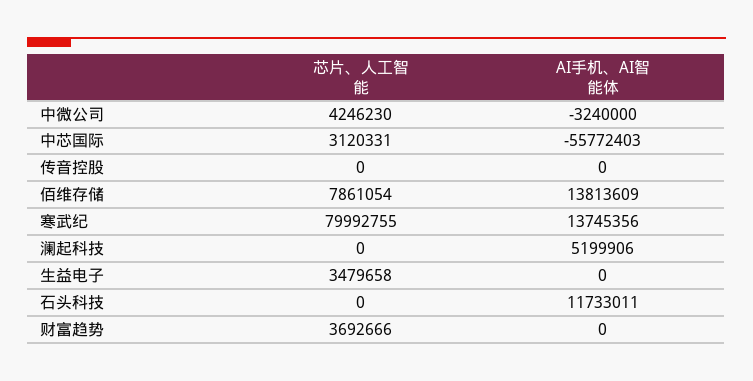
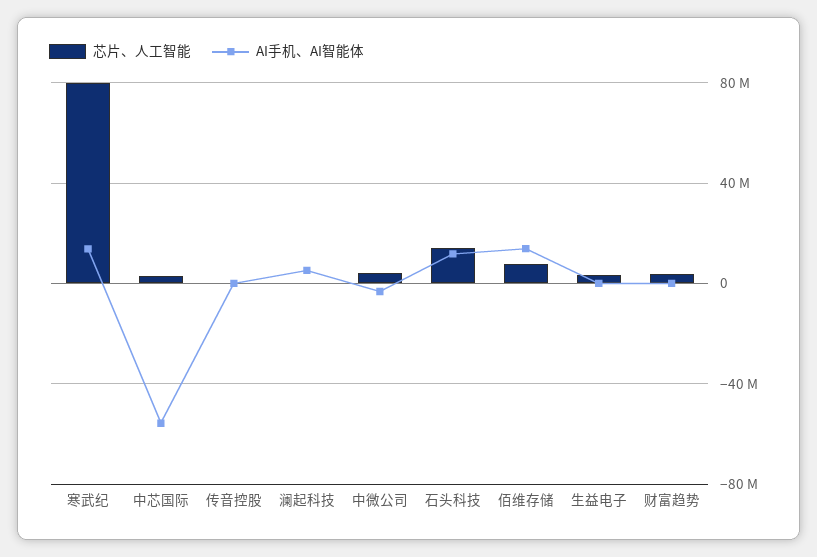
  {
    "芯片、人工智能": {
      "中微公司": 4246230,
      "中芯国际": 3120331,
      "传音控股": 0,
      "佰维存储": 7861054,
      "寒武纪": 79992755,
      "澜起科技": 0,
      "生益电子": 3479658,
-     "石头科技": 0,
+     "石头科技": 15000000,
      "财富趋势": 3692666
    },
    "AI手机、AI智能体": {
      "中微公司": -3240000,
      "中芯国际": -55772403,
      "传音控股": 0,
      "佰维存储": 13813609,
      "寒武纪": 13745356,
      "澜起科技": 5199906,
      "生益电子": 0,
      "石头科技": 11733011,
      "财富趋势": 0
    }
  }

